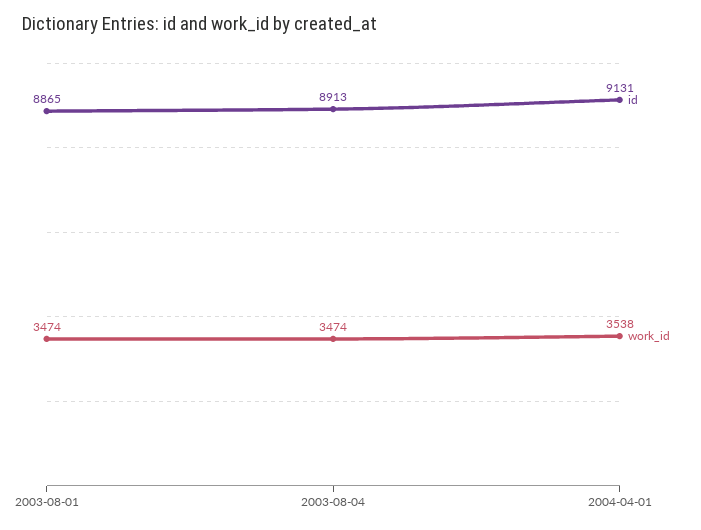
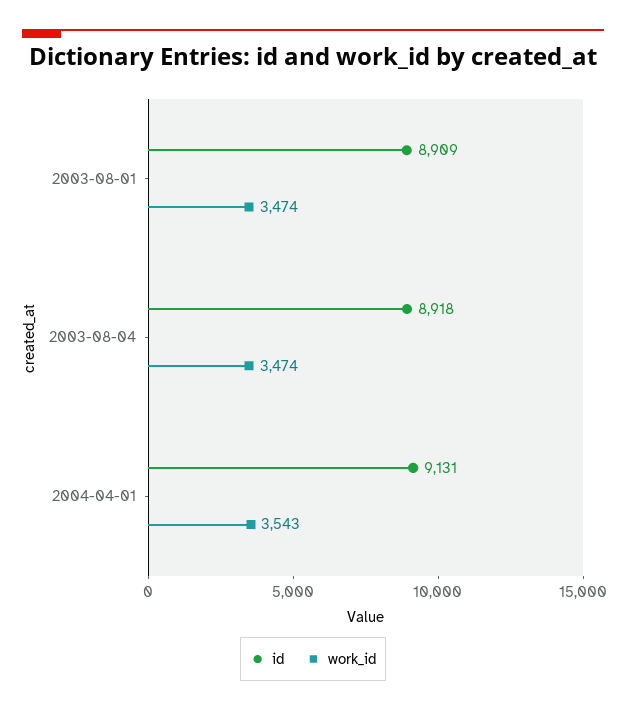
  {
    "id": {
-     "2003-08-01": 8865,
+     "2003-08-01": 8909,
-     "2003-08-04": 8913,
+     "2003-08-04": 8918,
      "2004-04-01": 9131
    },
    "work_id": {
      "2003-08-01": 3474,
      "2003-08-04": 3474,
-     "2004-04-01": 3538
+     "2004-04-01": 3543
    }
  }

